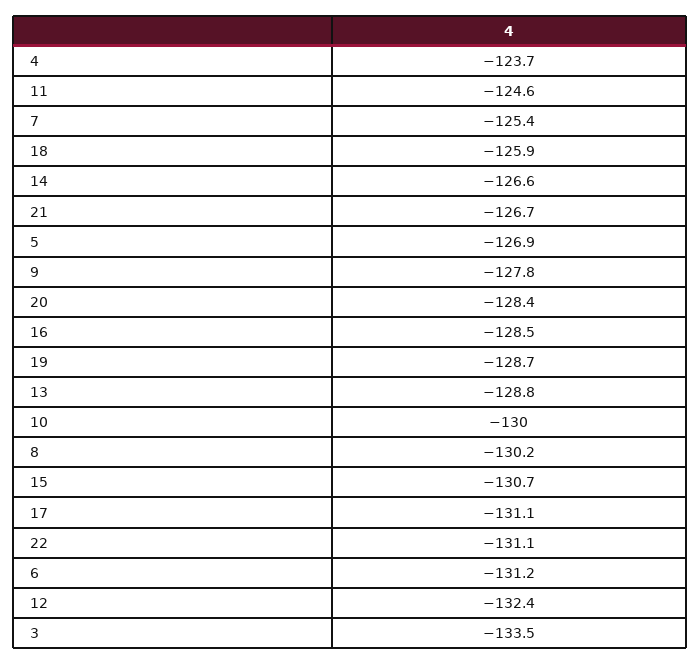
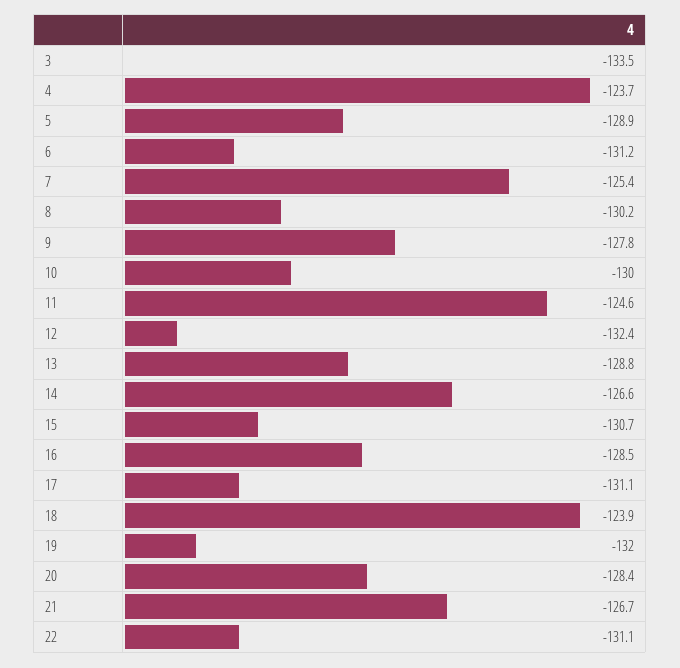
  {
    "4": -123.7,
    "11": -124.6,
    "7": -125.4,
-   "18": -125.9,
+   "18": -123.9,
    "14": -126.6,
    "21": -126.7,
-   "5": -126.9,
+   "5": -128.9,
    "9": -127.8,
    "20": -128.4,
    "16": -128.5,
-   "19": -128.7,
+   "19": -132,
    "13": -128.8,
    "10": -130,
    "8": -130.2,
    "15": -130.7,
    "17": -131.1,
    "22": -131.1,
    "6": -131.2,
    "12": -132.4,
    "3": -133.5
  }

